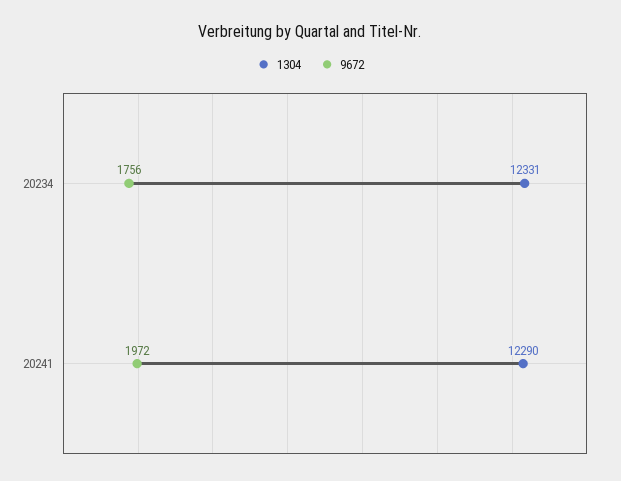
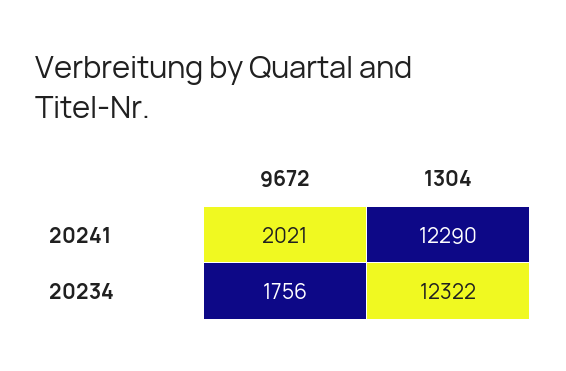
  {
    "1304": {
-     "20234": 12331,
+     "20234": 12322,
      "20241": 12290
    },
    "9672": {
      "20234": 1756,
-     "20241": 1972
+     "20241": 2021
    }
  }

